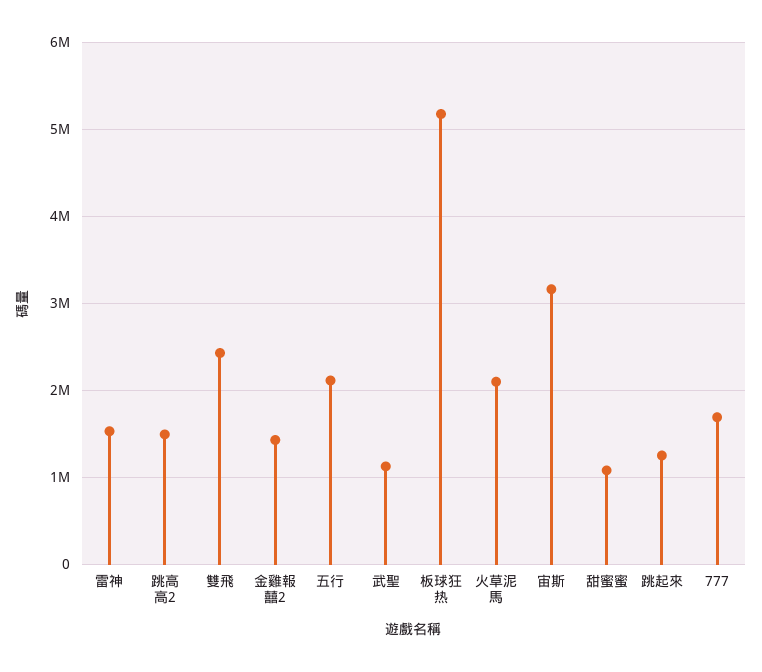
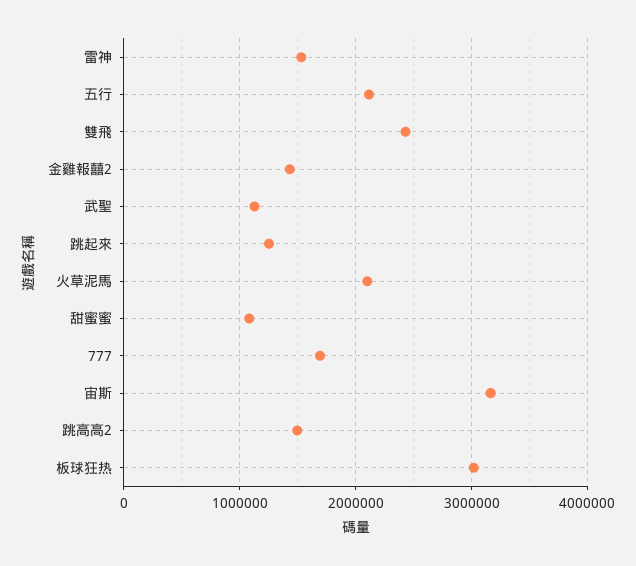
  {
    "雷神": 1500000,
    "跳高高2": 1500000,
    "雙飛": 2400000,
    "金雞報囍2": 1400000,
    "五行": 2100000,
    "武聖": 1100000,
-   "板球狂热": 5200000,
+   "板球狂热": 3000000,
    "火草泥馬": 2100000,
    "宙斯": 3200000,
    "甜蜜蜜": 1100000,
    "跳起來": 1300000,
    "777": 1700000
  }

